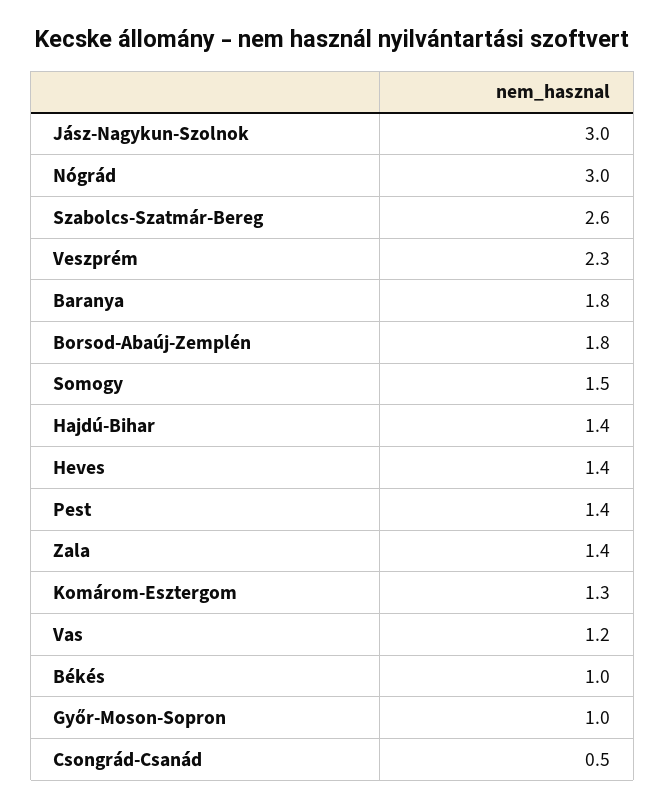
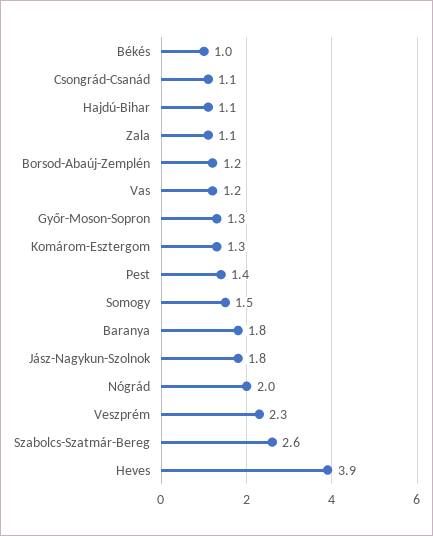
  {
-   "Jász-Nagykun-Szolnok": 3,
+   "Jász-Nagykun-Szolnok": 1.8,
-   "Nógrád": 3,
+   "Nógrád": 2,
    "Szabolcs-Szatmár-Bereg": 2.6,
    "Veszprém": 2.3,
    "Baranya": 1.8,
-   "Borsod-Abaúj-Zemplén": 1.8,
+   "Borsod-Abaúj-Zemplén": 1.2,
    "Somogy": 1.5,
-   "Hajdú-Bihar": 1.4,
+   "Hajdú-Bihar": 1.1,
-   "Heves": 1.4,
+   "Heves": 3.9,
    "Pest": 1.4,
-   "Zala": 1.4,
+   "Zala": 1.1,
    "Komárom-Esztergom": 1.3,
    "Vas": 1.2,
    "Békés": 1,
-   "Győr-Moson-Sopron": 1,
+   "Győr-Moson-Sopron": 1.3,
-   "Csongrád-Csanád": 0.5
+   "Csongrád-Csanád": 1.1
  }

